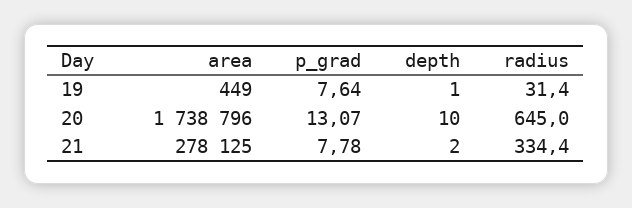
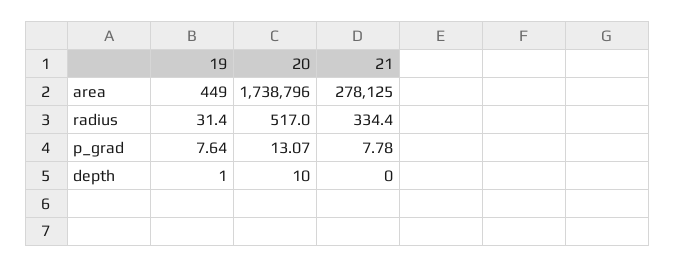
  {
    "area": {
      "19": 449,
      "20": 1738796,
      "21": 278125
    },
    "p_grad": {
      "19": 7.64,
      "20": 13.07,
      "21": 7.78
    },
    "depth": {
      "19": 1,
      "20": 10,
-     "21": 2
+     "21": 0
    },
    "radius": {
      "19": 31.4,
-     "20": 645,
+     "20": 517,
      "21": 334.4
    }
  }

